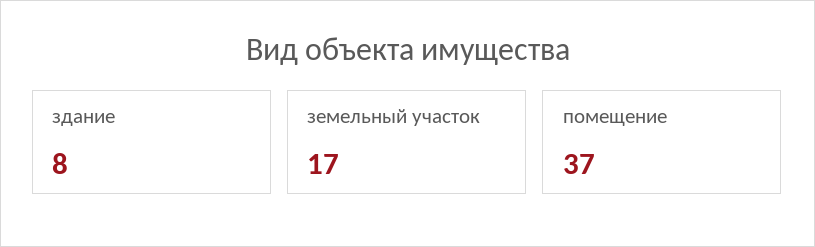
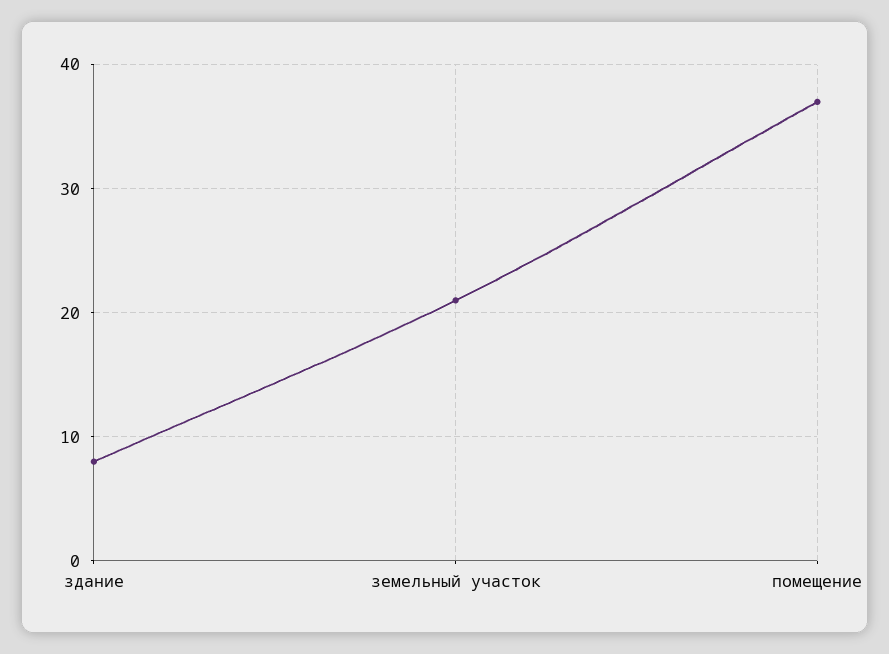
  {
    "здание": 8,
-   "земельный участок": 17,
+   "земельный участок": 21,
    "помещение": 37
  }

